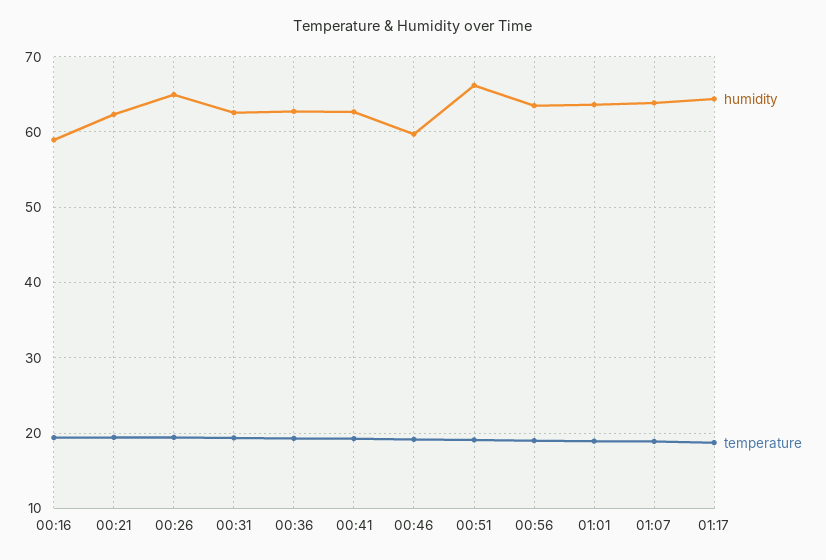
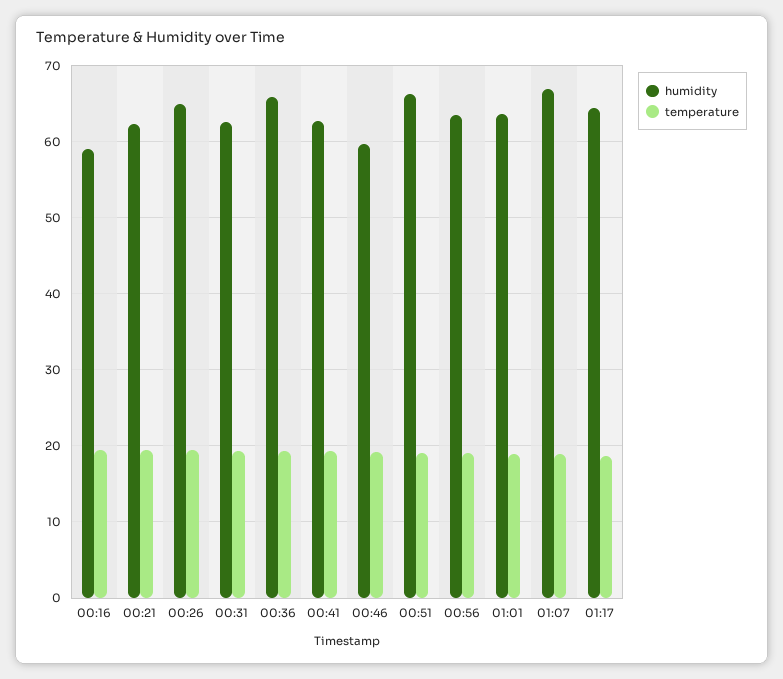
  {
    "humidity": {
      "00:16": 59,
      "00:21": 62,
      "00:26": 65,
      "00:31": 63,
-     "00:36": 63,
+     "00:36": 66,
      "00:41": 63,
      "00:46": 60,
      "00:51": 66,
      "00:56": 63,
      "01:01": 64,
-     "01:07": 64,
+     "01:07": 67,
      "01:17": 64
    },
    "temperature": {
      "00:16": 19,
      "00:21": 19,
      "00:26": 19,
      "00:31": 19,
      "00:36": 19,
      "00:41": 19,
      "00:46": 19,
      "00:51": 19,
      "00:56": 19,
      "01:01": 19,
      "01:07": 19,
      "01:17": 19
    }
  }

